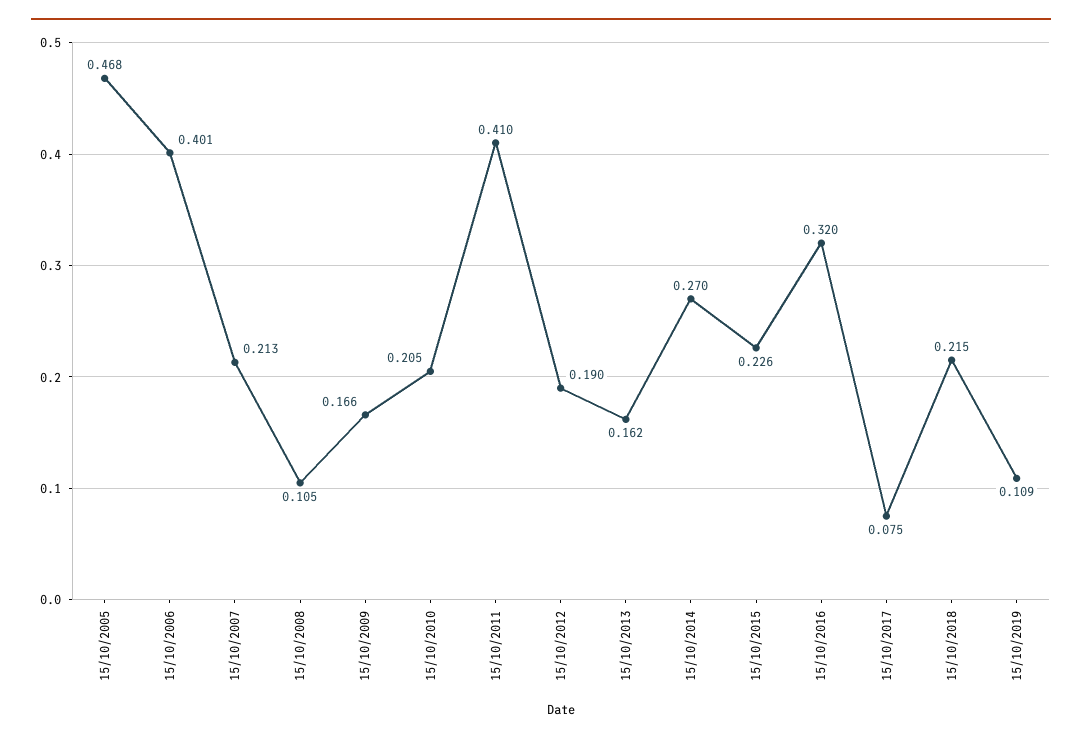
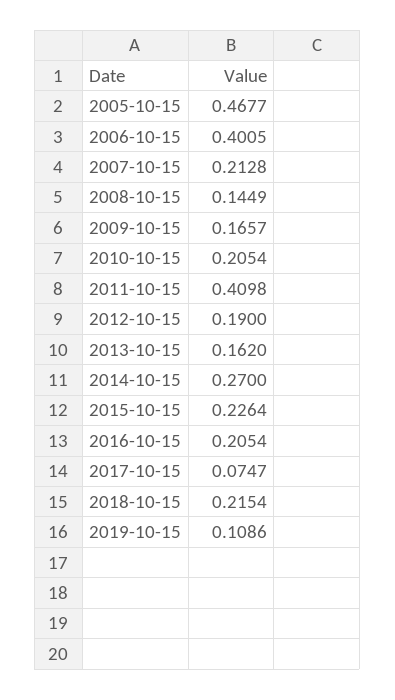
  {
    "15/10/2005": 0.4677,
    "15/10/2006": 0.4005,
    "15/10/2007": 0.2128,
-   "15/10/2008": 0.105,
+   "15/10/2008": 0.1449,
    "15/10/2009": 0.1657,
    "15/10/2010": 0.2054,
    "15/10/2011": 0.4098,
    "15/10/2012": 0.19,
    "15/10/2013": 0.162,
    "15/10/2014": 0.27,
    "15/10/2015": 0.2264,
-   "15/10/2016": 0.32,
+   "15/10/2016": 0.2054,
    "15/10/2017": 0.0747,
    "15/10/2018": 0.2154,
    "15/10/2019": 0.1086
  }

